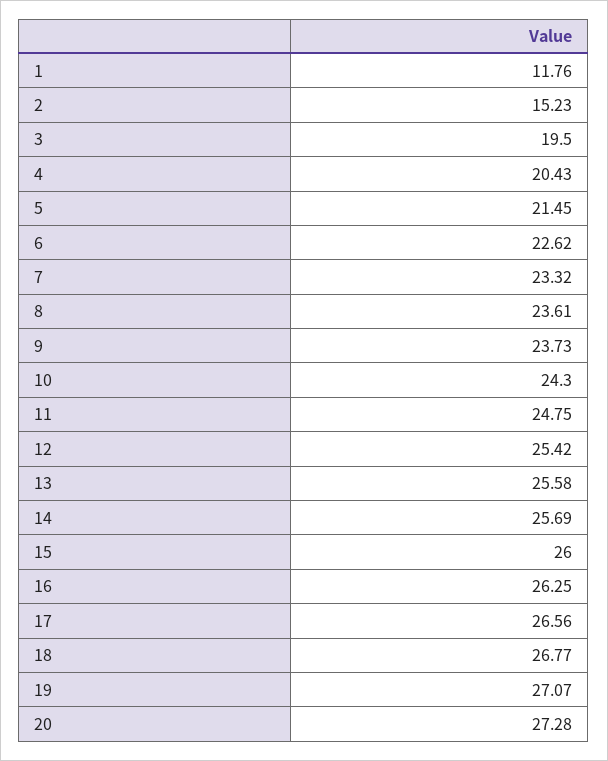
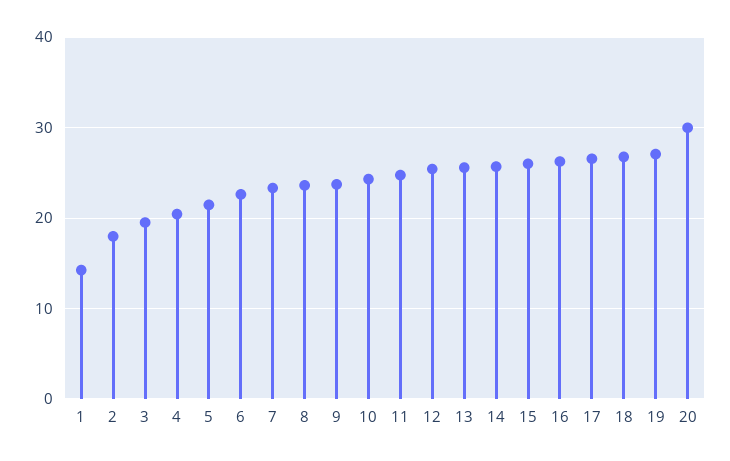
  {
-   "1": 11.76,
+   "1": 14,
-   "2": 15.23,
+   "2": 18,
    "3": 19.5,
    "4": 20.43,
    "5": 21.45,
    "6": 22.62,
    "7": 23.32,
    "8": 23.61,
    "9": 23.73,
    "10": 24.3,
    "11": 24.75,
    "12": 25.42,
    "13": 25.58,
    "14": 25.69,
    "15": 26,
    "16": 26.25,
    "17": 26.56,
    "18": 26.77,
    "19": 27.07,
-   "20": 27.28
+   "20": 30
  }

